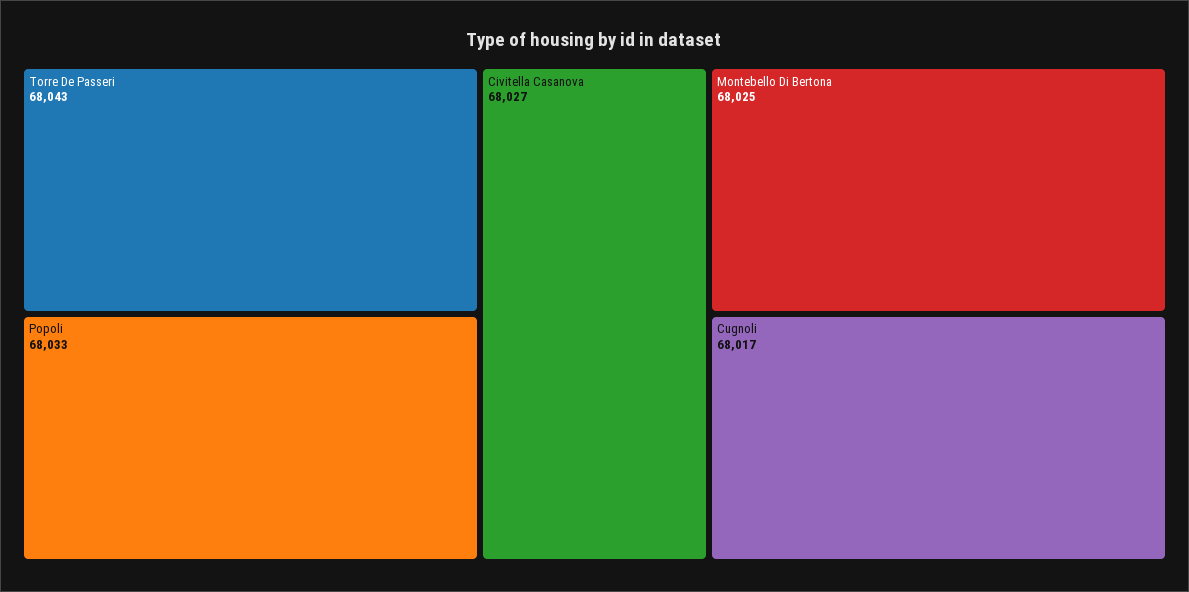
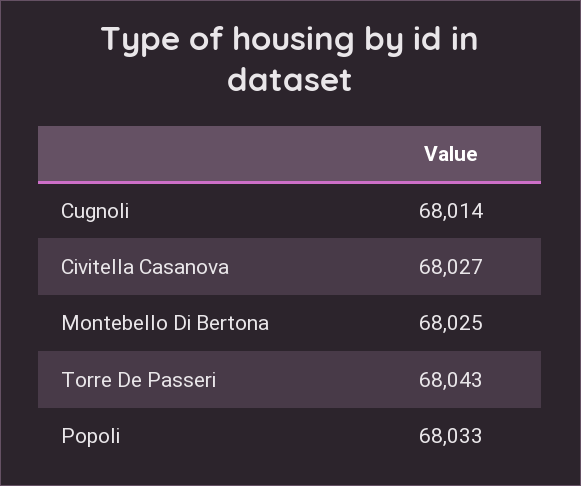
  {
    "Torre De Passeri": 68043,
    "Popoli": 68033,
    "Civitella Casanova": 68027,
    "Montebello Di Bertona": 68025,
-   "Cugnoli": 68017
+   "Cugnoli": 68014
  }

